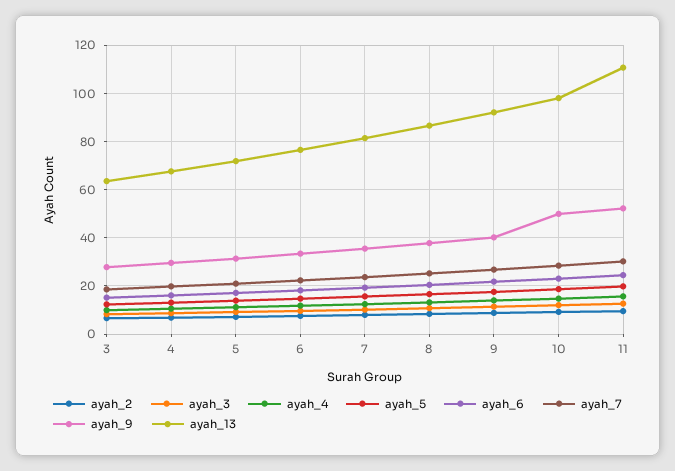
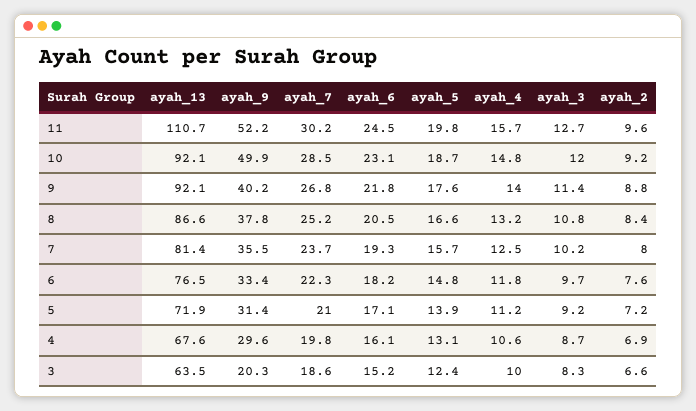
  {
    "ayah_2": {
      "3": 6.6,
      "4": 6.9,
      "5": 7.2,
      "6": 7.6,
      "7": 8,
      "8": 8.4,
      "9": 8.8,
      "10": 9.2,
      "11": 9.6
    },
    "ayah_3": {
      "3": 8.3,
      "4": 8.7,
      "5": 9.2,
      "6": 9.7,
      "7": 10.2,
      "8": 10.8,
      "9": 11.4,
      "10": 12,
      "11": 12.7
    },
    "ayah_4": {
      "3": 10,
      "4": 10.6,
      "5": 11.2,
      "6": 11.8,
      "7": 12.5,
      "8": 13.2,
      "9": 14,
      "10": 14.8,
      "11": 15.7
    },
    "ayah_5": {
      "3": 12.4,
      "4": 13.1,
      "5": 13.9,
      "6": 14.8,
      "7": 15.7,
      "8": 16.6,
      "9": 17.6,
      "10": 18.7,
      "11": 19.8
    },
    "ayah_6": {
      "3": 15.2,
      "4": 16.1,
      "5": 17.1,
      "6": 18.2,
      "7": 19.3,
      "8": 20.5,
      "9": 21.8,
      "10": 23.1,
      "11": 24.5
    },
    "ayah_7": {
      "3": 18.6,
      "4": 19.8,
      "5": 21,
      "6": 22.3,
      "7": 23.7,
      "8": 25.2,
      "9": 26.8,
      "10": 28.5,
      "11": 30.2
    },
    "ayah_9": {
-     "3": 27.5,
+     "3": 20.3,
      "4": 29.6,
      "5": 31.4,
      "6": 33.4,
      "7": 35.5,
      "8": 37.8,
      "9": 40.2,
      "10": 49.9,
      "11": 52.2
    },
    "ayah_13": {
      "3": 63.5,
      "4": 67.6,
      "5": 71.9,
      "6": 76.5,
      "7": 81.4,
      "8": 86.6,
      "9": 92.1,
-     "10": 97.5,
+     "10": 92.1,
      "11": 110.7
    }
  }

